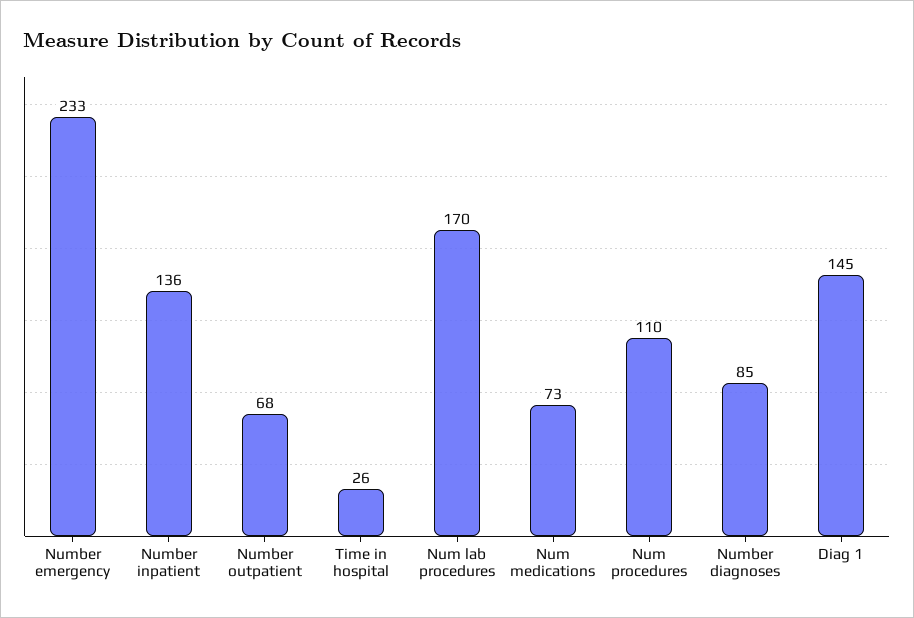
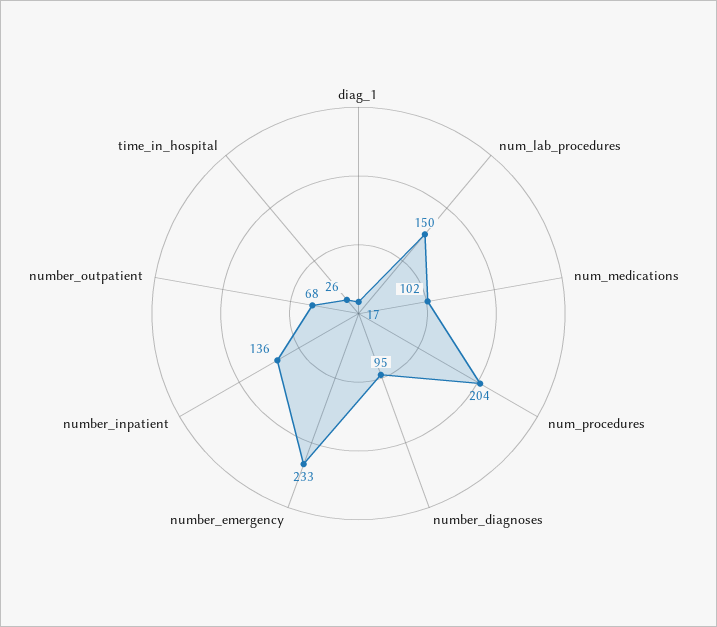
  {
    "Number emergency": 233,
    "Number inpatient": 136,
    "Number outpatient": 68,
    "Time in hospital": 26,
-   "Num lab procedures": 170,
+   "Num lab procedures": 150,
-   "Num medications": 73,
+   "Num medications": 102,
-   "Num procedures": 110,
+   "Num procedures": 204,
-   "Number diagnoses": 85,
+   "Number diagnoses": 95,
-   "Diag 1": 145
+   "Diag 1": 17
  }

